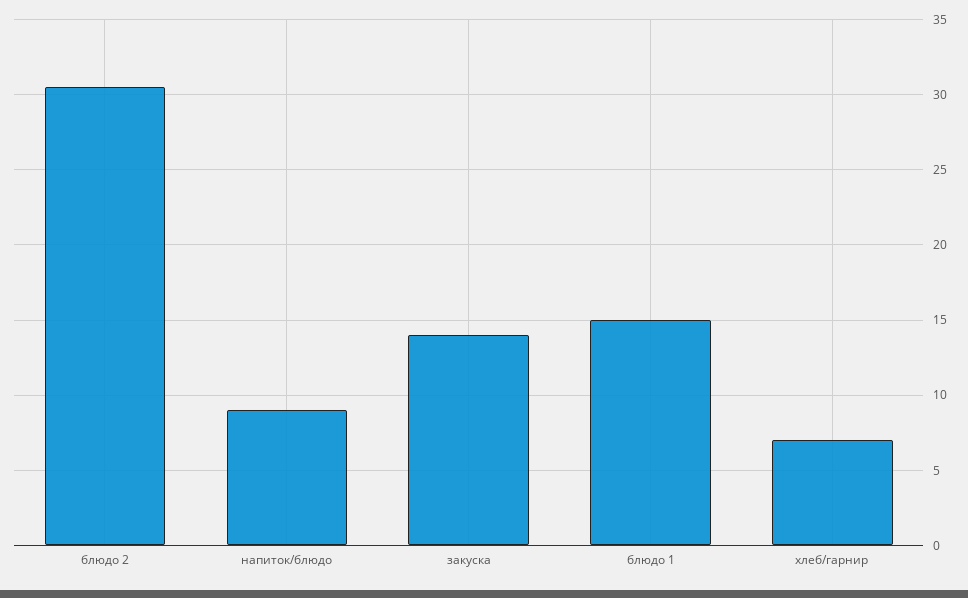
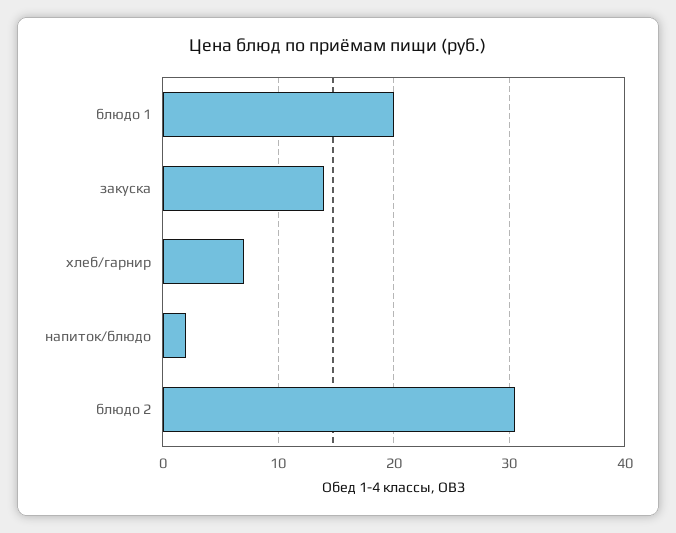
  {
    "блюдо 2": 30.5,
-   "напиток/блюдо": 9,
+   "напиток/блюдо": 2,
    "закуска": 14,
-   "блюдо 1": 15,
+   "блюдо 1": 20,
    "хлеб/гарнир": 7
  }

